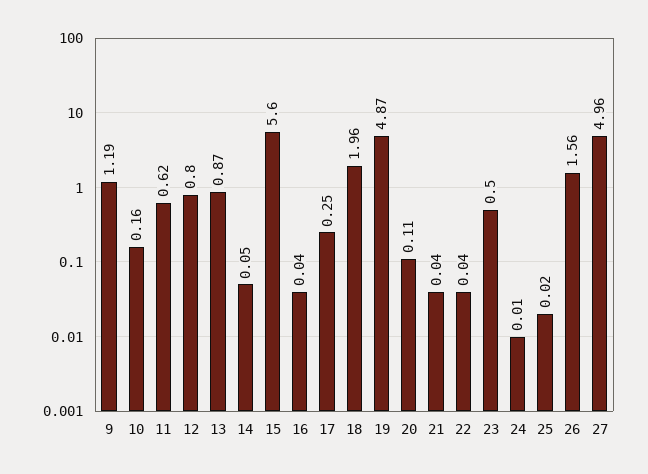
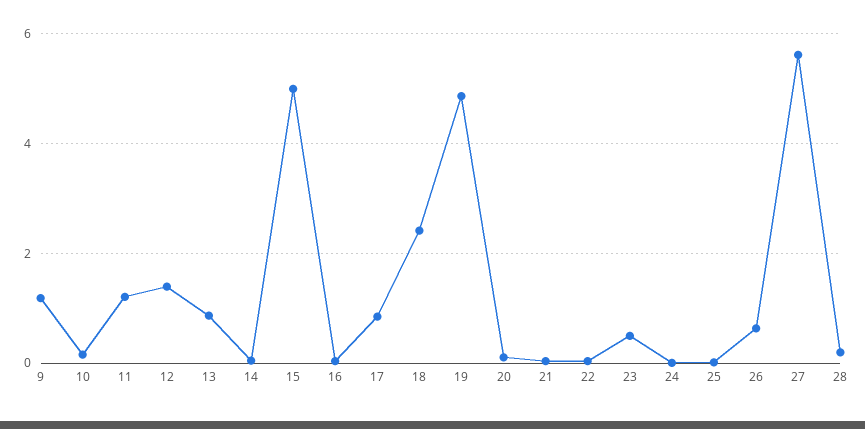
  {
    "9": 1.19,
    "10": 0.16,
-   "11": 0.62,
+   "11": 1.2,
-   "12": 0.8,
+   "12": 1.4,
    "13": 0.87,
    "14": 0.05,
-   "15": 5.6,
+   "15": 5,
    "16": 0.04,
-   "17": 0.25,
+   "17": 0.8,
-   "18": 1.96,
+   "18": 2.4,
    "19": 4.87,
    "20": 0.11,
    "21": 0.04,
    "22": 0.04,
    "23": 0.5,
    "24": 0.01,
    "25": 0.02,
-   "26": 1.56,
+   "26": 0.6,
-   "27": 4.96
+   "27": 5.6,
+   "28": 0.2
  }

